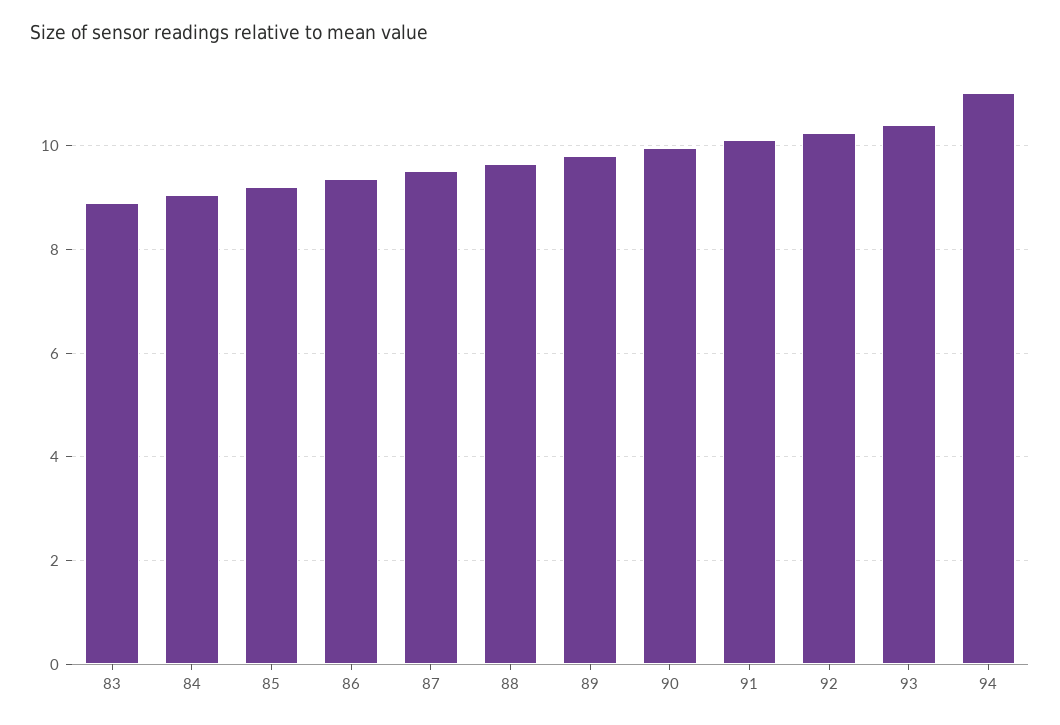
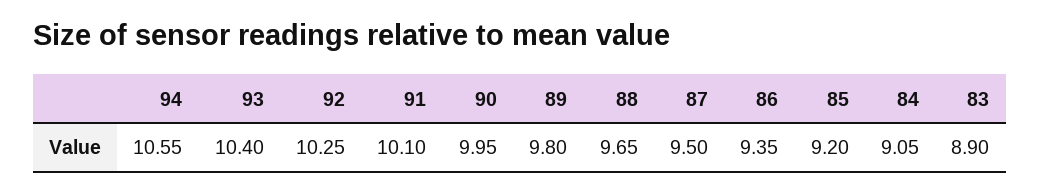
  {
    "83": 8.9,
    "84": 9.05,
    "85": 9.2,
    "86": 9.35,
    "87": 9.5,
    "88": 9.65,
    "89": 9.8,
    "90": 9.95,
    "91": 10.1,
    "92": 10.25,
    "93": 10.4,
-   "94": 11
+   "94": 10.55
  }

